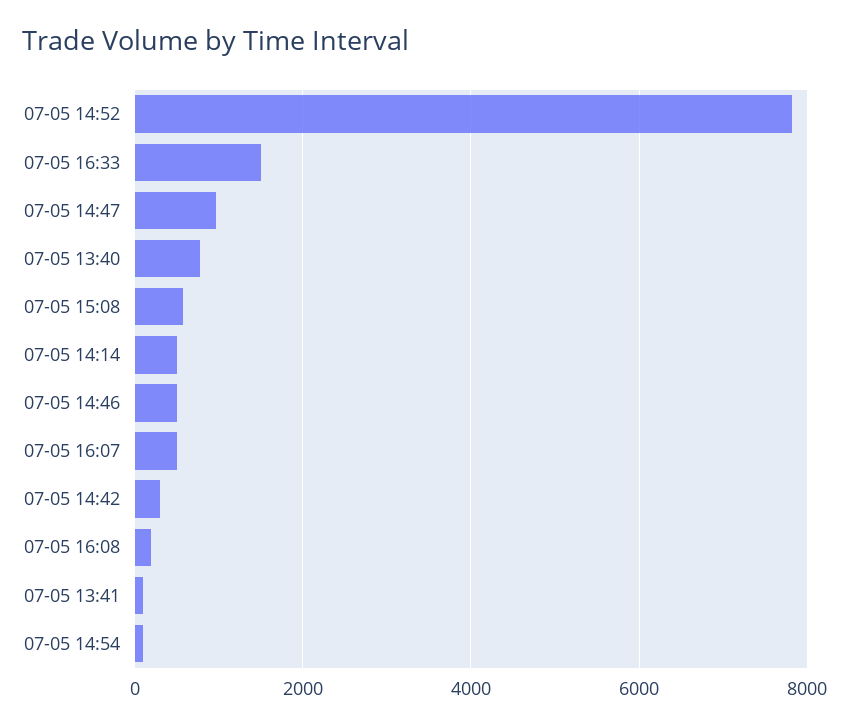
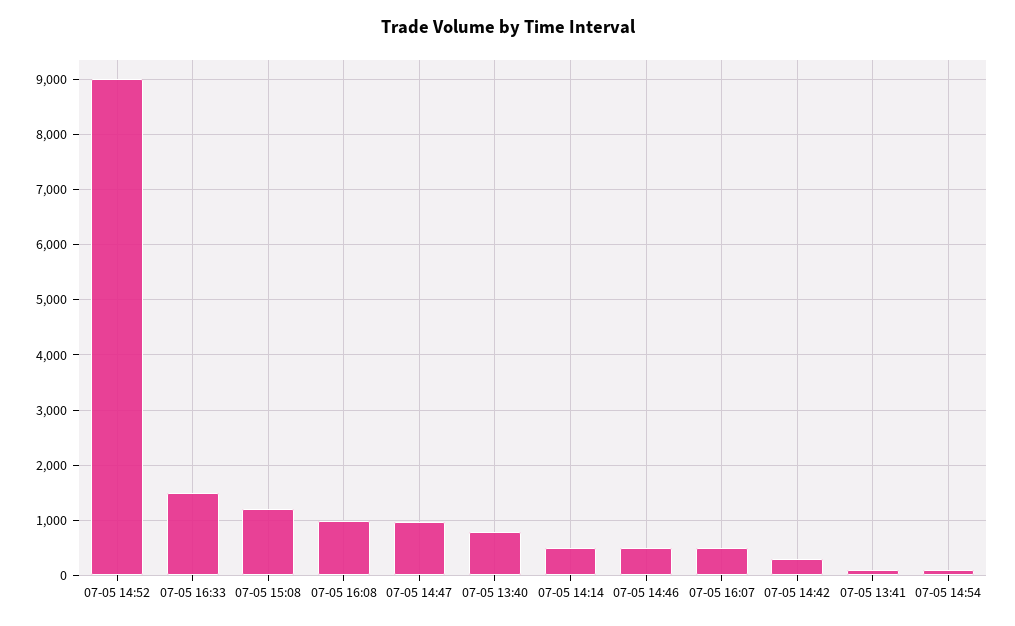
  {
-   "07-05 14:52": 7800,
+   "07-05 14:52": 9000,
    "07-05 16:33": 1600,
    "07-05 14:47": 1000,
    "07-05 13:40": 800,
-   "07-05 15:08": 600,
+   "07-05 15:08": 1200,
    "07-05 14:14": 600,
    "07-05 14:46": 600,
    "07-05 16:07": 600,
    "07-05 14:42": 400,
-   "07-05 16:08": 200,
+   "07-05 16:08": 1000,
    "07-05 13:41": 200,
    "07-05 14:54": 200
  }

